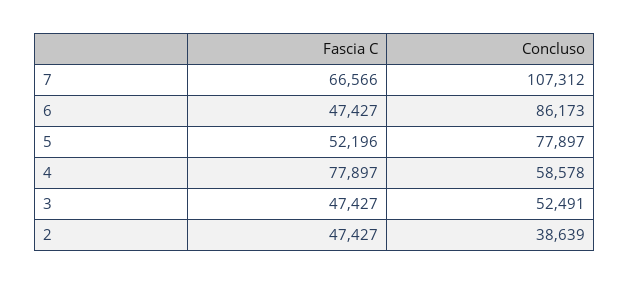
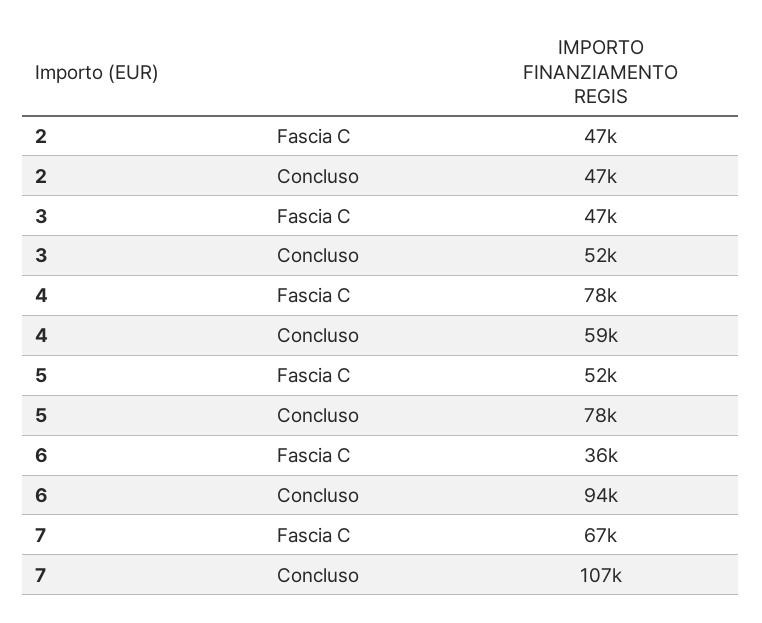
  {
    "Fascia C": {
      "7": 66566,
-     "6": 47427,
+     "6": 36000,
      "5": 52196,
      "4": 77897,
      "3": 47427,
      "2": 47427
    },
    "Concluso": {
      "7": 107312,
-     "6": 86173,
+     "6": 94000,
      "5": 77897,
      "4": 58578,
      "3": 52491,
-     "2": 38639
+     "2": 47000
    }
  }

